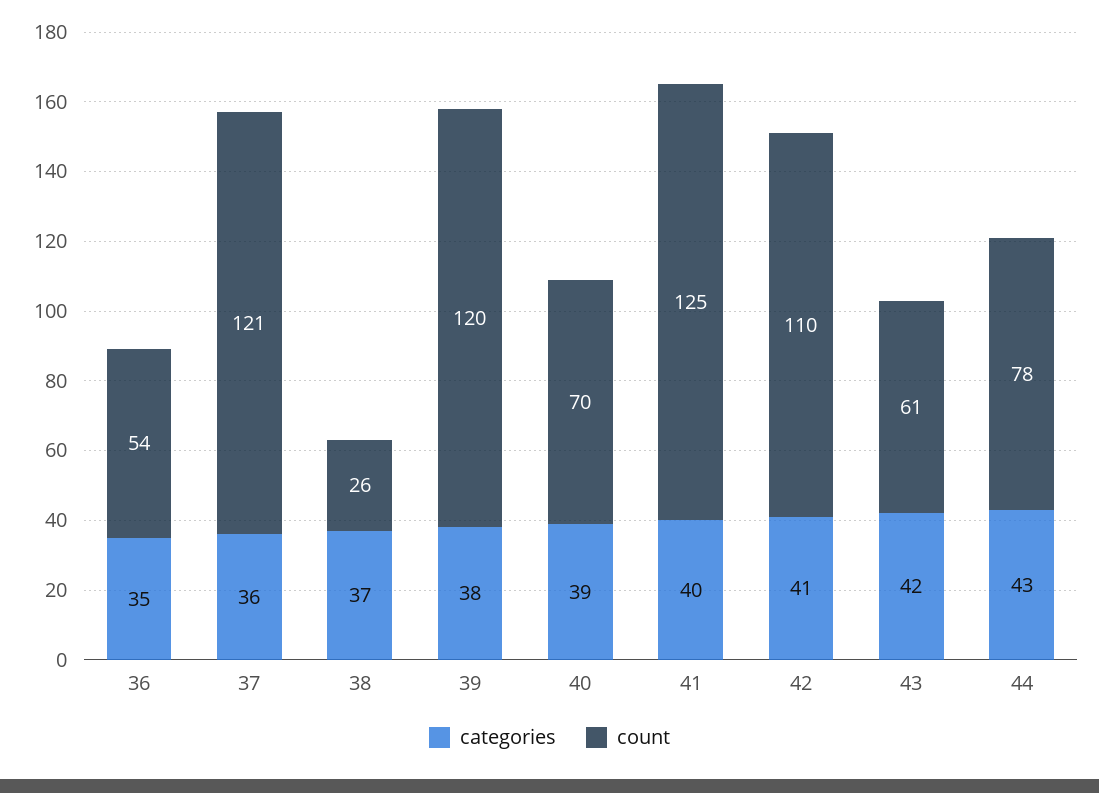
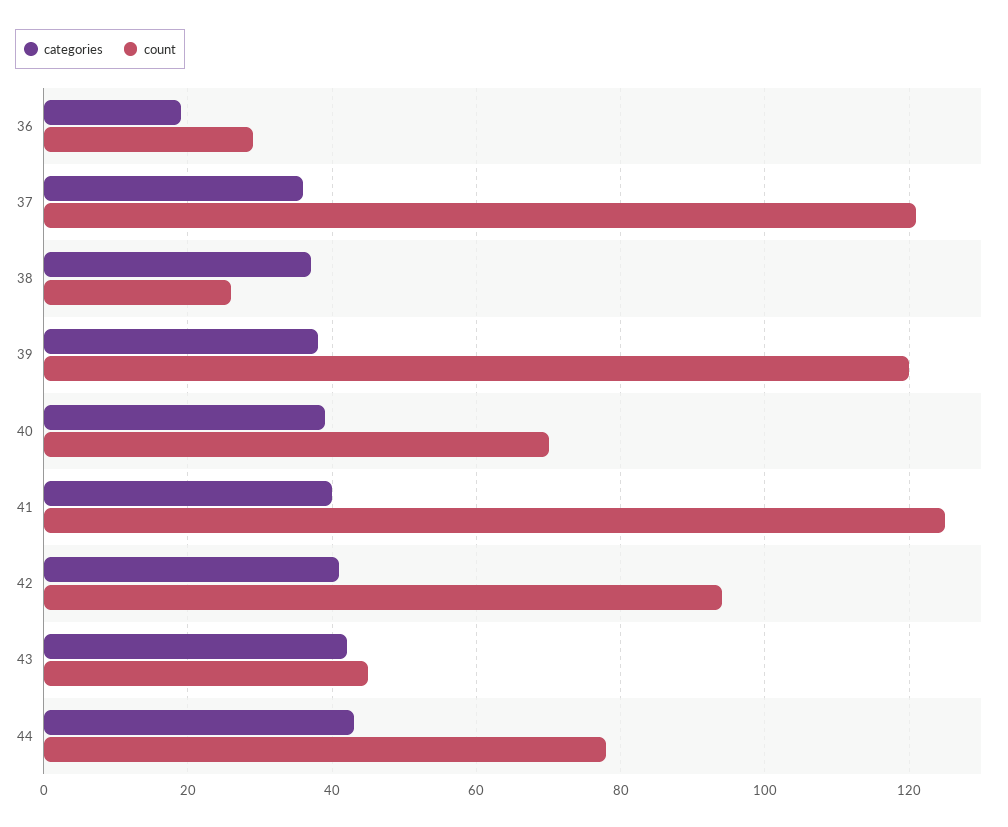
  {
    "categories": {
-     "36": 35,
+     "36": 20,
      "37": 36,
      "38": 37,
      "39": 38,
      "40": 39,
      "41": 40,
      "42": 41,
      "43": 42,
      "44": 43
    },
    "count": {
-     "36": 54,
+     "36": 30,
      "37": 121,
      "38": 26,
      "39": 120,
      "40": 70,
      "41": 125,
-     "42": 110,
+     "42": 95,
-     "43": 61,
+     "43": 45,
      "44": 78
    }
  }

